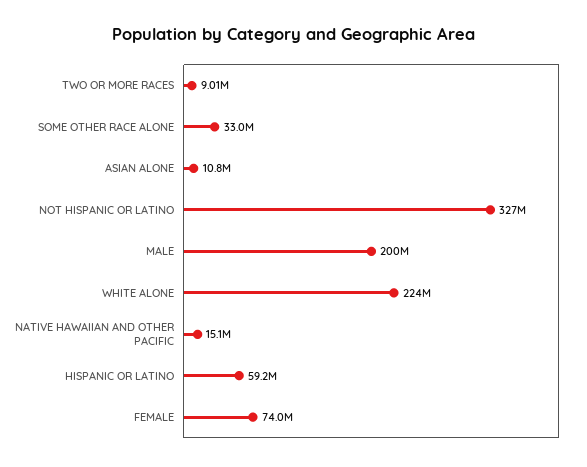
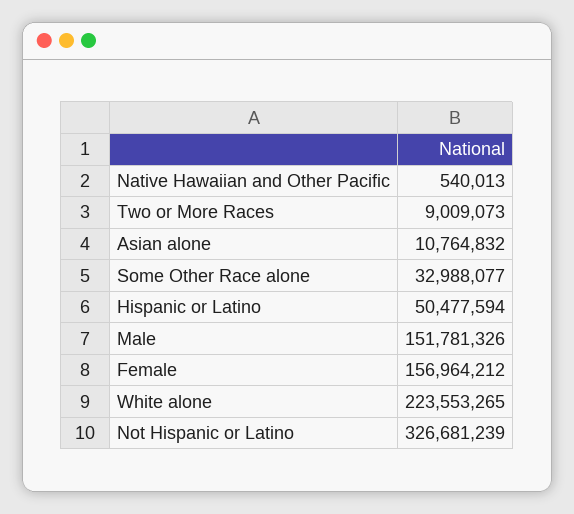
  {
    "TWO OR MORE RACES": 9009073,
    "SOME OTHER RACE ALONE": 32988077,
    "ASIAN ALONE": 10764832,
    "NOT HISPANIC OR LATINO": 326681239,
-   "MALE": 200000000,
+   "MALE": 151781326,
    "WHITE ALONE": 223553265,
-   "NATIVE HAWAIIAN AND OTHER PACIFIC": 15100000,
+   "NATIVE HAWAIIAN AND OTHER PACIFIC": 540013,
-   "HISPANIC OR LATINO": 59200000,
+   "HISPANIC OR LATINO": 50477594,
-   "FEMALE": 74000000
+   "FEMALE": 156964212
  }

